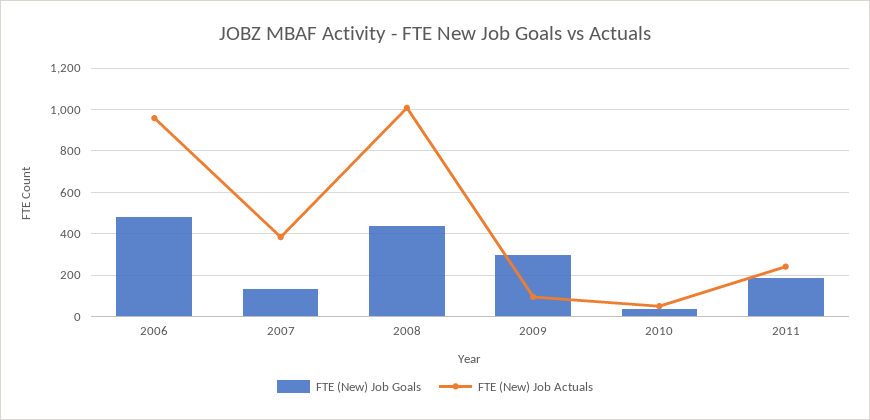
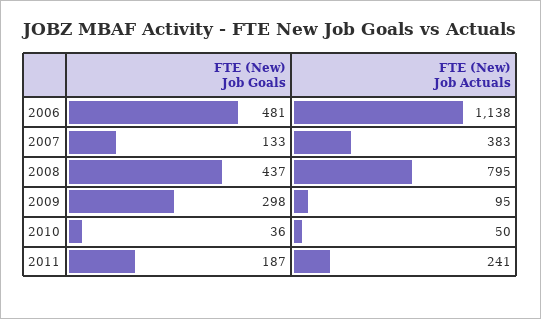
  {
    "FTE (New) Job Goals": {
      "2006": 481,
      "2007": 133,
      "2008": 437,
      "2009": 298,
      "2010": 36,
      "2011": 187
    },
    "FTE (New) Job Actuals": {
-     "2006": 950,
+     "2006": 1138,
      "2007": 383,
-     "2008": 1000,
+     "2008": 795,
      "2009": 95,
      "2010": 50,
      "2011": 241
    }
  }

